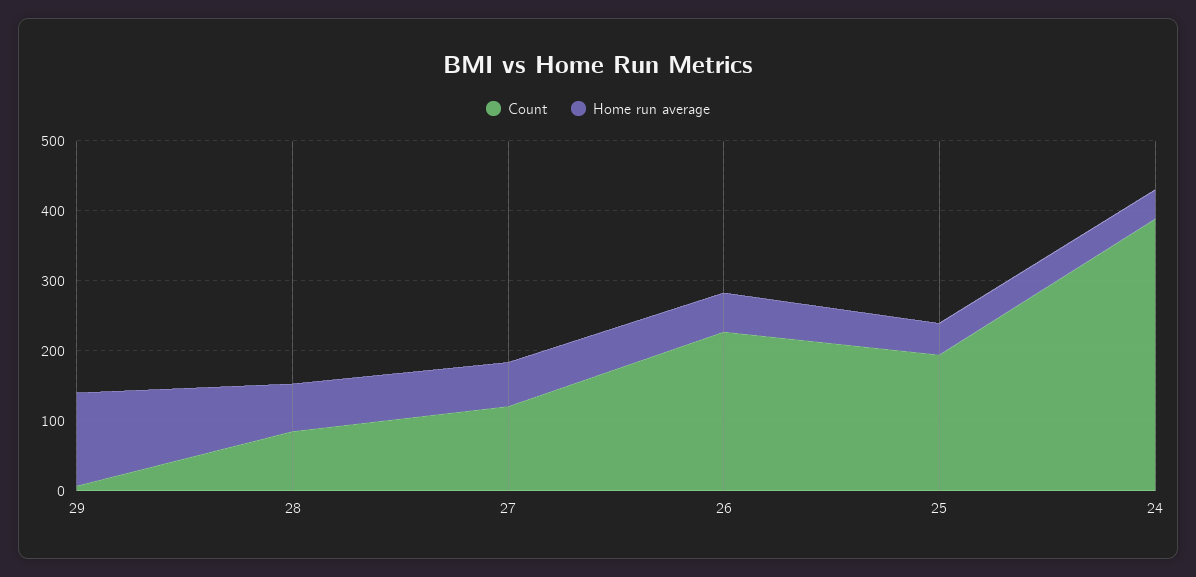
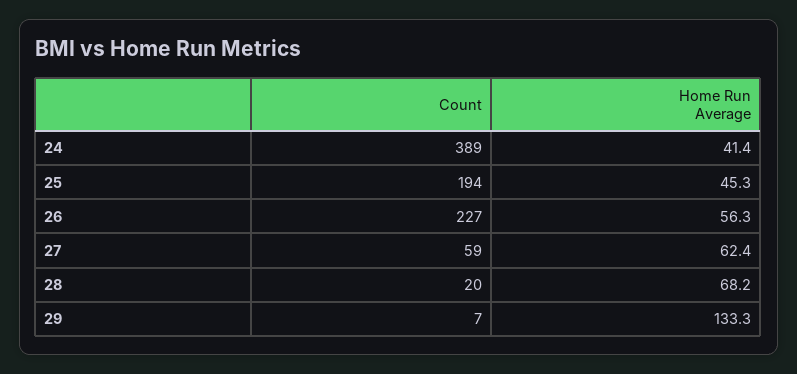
  {
    "Count": {
      "29": 7,
-     "28": 80,
+     "28": 20,
-     "27": 120,
+     "27": 59,
      "26": 227,
      "25": 194,
      "24": 389
    },
    "Home run average": {
      "29": 133.3,
      "28": 68.2,
      "27": 62.4,
      "26": 56.3,
      "25": 45.3,
      "24": 41.4
    }
  }

